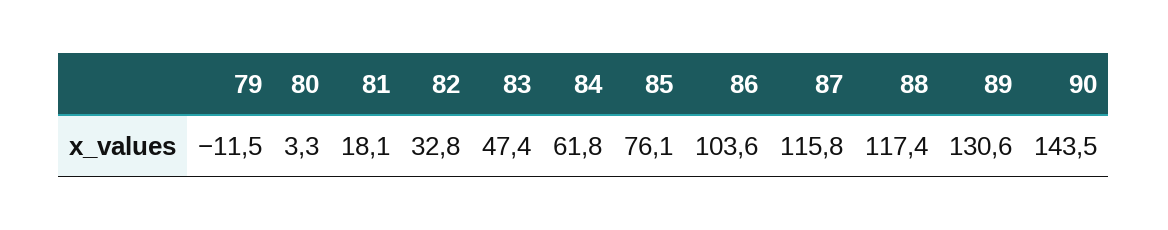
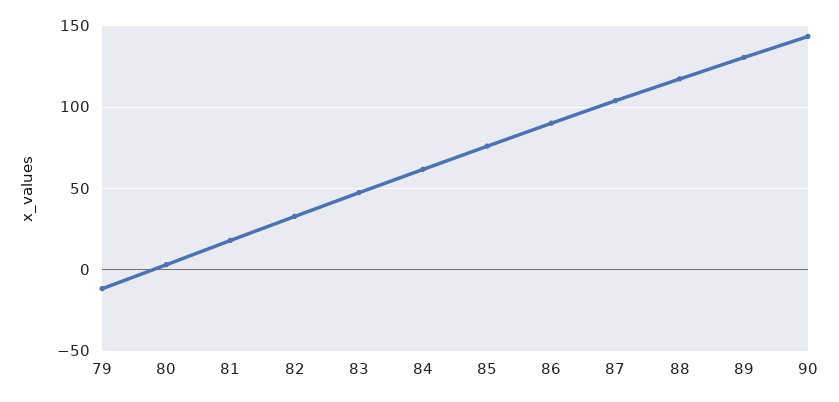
  {
    "79": -11.5,
    "80": 3.3,
    "81": 18.1,
    "82": 32.8,
    "83": 47.4,
    "84": 61.8,
    "85": 76.1,
-   "86": 103.6,
+   "86": 90,
-   "87": 115.8,
+   "87": 105,
    "88": 117.4,
    "89": 130.6,
    "90": 143.5
  }

